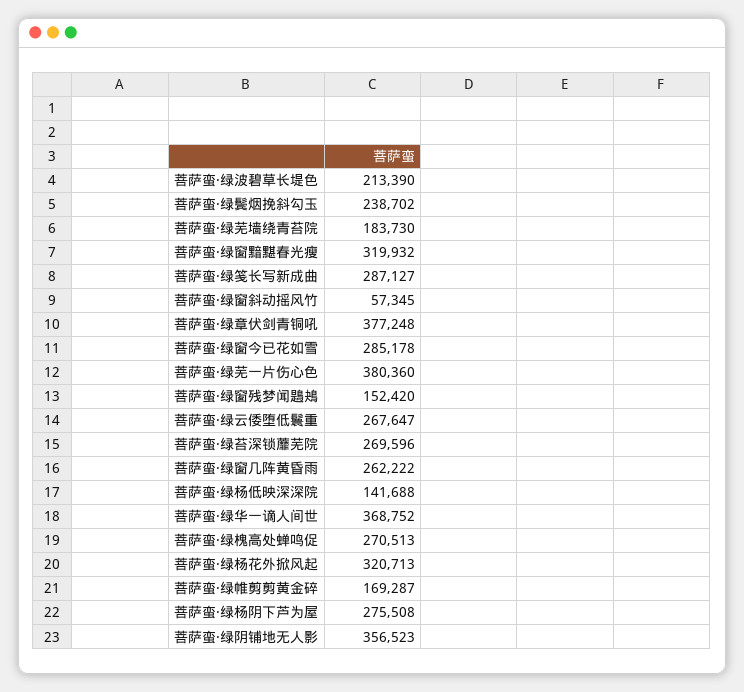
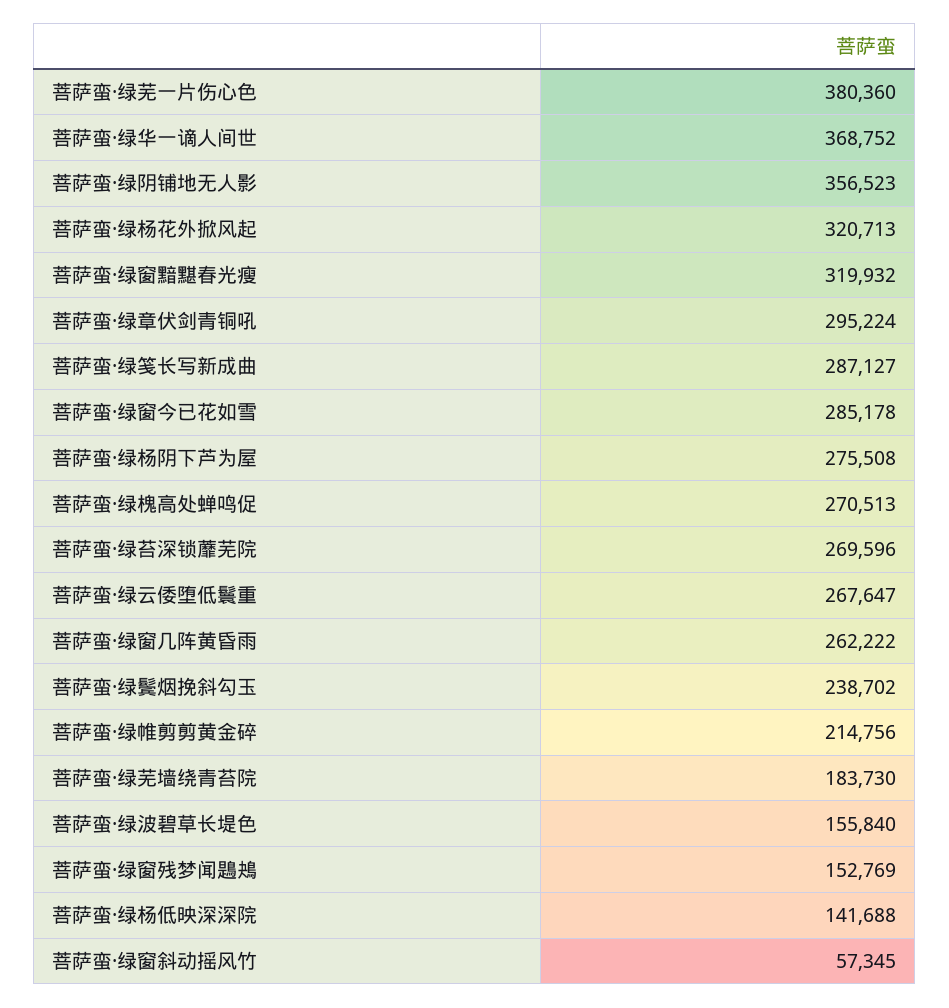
  {
-   "菩萨蛮·绿波碧草长堤色": 213390,
+   "菩萨蛮·绿波碧草长堤色": 155840,
    "菩萨蛮·绿鬓烟挽斜勾玉": 238702,
    "菩萨蛮·绿芜墙绕青苔院": 183730,
    "菩萨蛮·绿窗黯黮春光瘦": 319932,
    "菩萨蛮·绿笺长写新成曲": 287127,
    "菩萨蛮·绿窗斜动摇风竹": 57345,
-   "菩萨蛮·绿章伏剑青铜吼": 377248,
+   "菩萨蛮·绿章伏剑青铜吼": 295224,
    "菩萨蛮·绿窗今已花如雪": 285178,
    "菩萨蛮·绿芜一片伤心色": 380360,
-   "菩萨蛮·绿窗残梦闻鶗鴂": 152420,
+   "菩萨蛮·绿窗残梦闻鶗鴂": 152769,
    "菩萨蛮·绿云倭堕低鬟重": 267647,
    "菩萨蛮·绿苔深锁蘼芜院": 269596,
    "菩萨蛮·绿窗几阵黄昏雨": 262222,
    "菩萨蛮·绿杨低映深深院": 141688,
    "菩萨蛮·绿华一谪人间世": 368752,
    "菩萨蛮·绿槐高处蝉鸣促": 270513,
    "菩萨蛮·绿杨花外掀风起": 320713,
-   "菩萨蛮·绿帷剪剪黄金碎": 169287,
+   "菩萨蛮·绿帷剪剪黄金碎": 214756,
    "菩萨蛮·绿杨阴下芦为屋": 275508,
    "菩萨蛮·绿阴铺地无人影": 356523
  }

